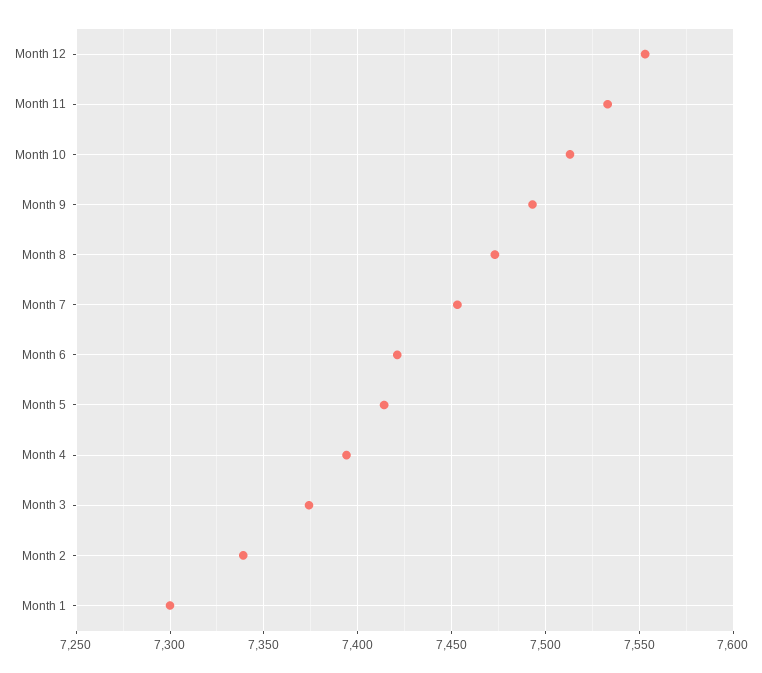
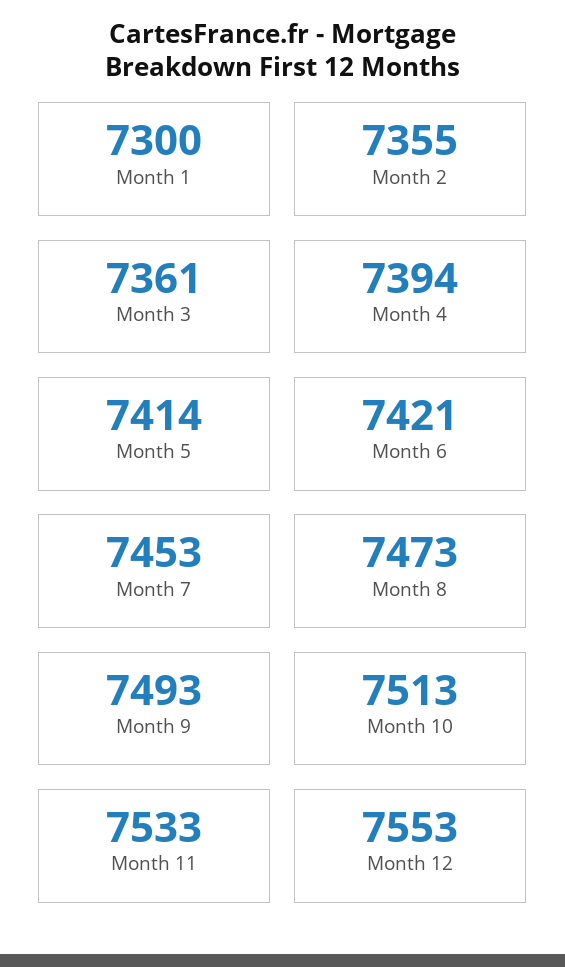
  {
    "Month 12": 7553,
    "Month 11": 7533,
    "Month 10": 7513,
    "Month 9": 7493,
    "Month 8": 7473,
    "Month 7": 7453,
    "Month 6": 7421,
    "Month 5": 7414,
    "Month 4": 7394,
-   "Month 3": 7375,
+   "Month 3": 7361,
-   "Month 2": 7340,
+   "Month 2": 7355,
    "Month 1": 7300
  }

